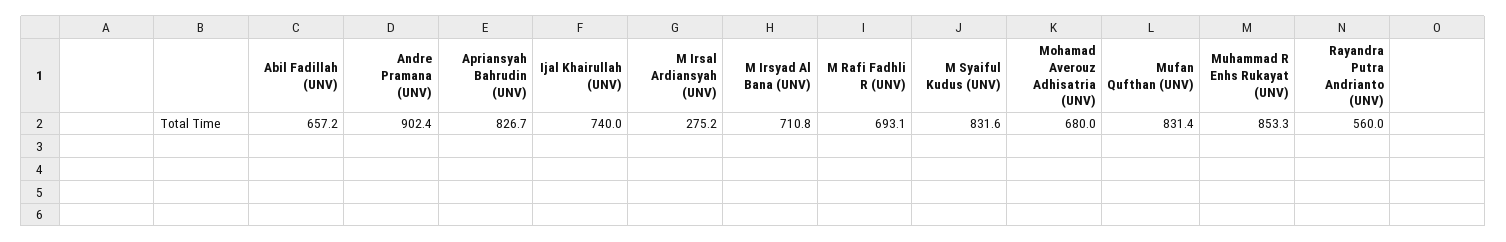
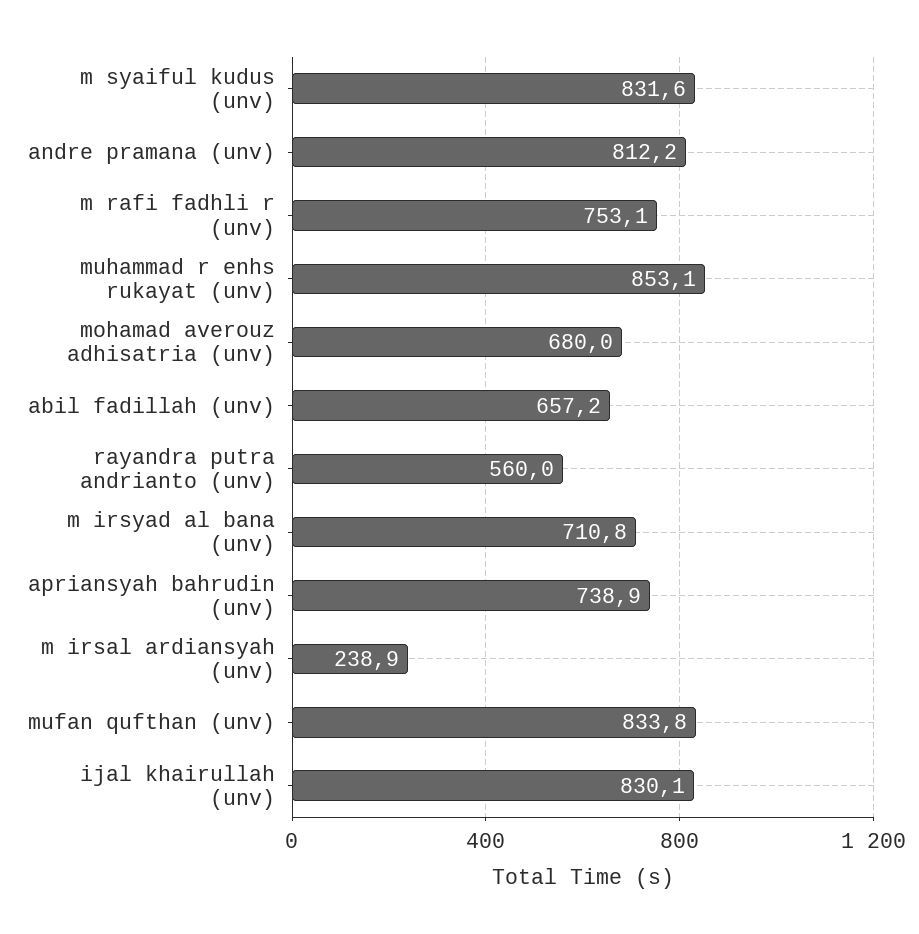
  {
    "Abil Fadillah (UNV)": 657.2,
-   "Andre Pramana (UNV)": 902.4,
+   "Andre Pramana (UNV)": 812.2,
-   "Apriansyah Bahrudin (UNV)": 826.7,
+   "Apriansyah Bahrudin (UNV)": 738.9,
-   "Ijal Khairullah (UNV)": 740,
+   "Ijal Khairullah (UNV)": 830.1,
-   "M Irsal Ardiansyah (UNV)": 275.2,
+   "M Irsal Ardiansyah (UNV)": 238.9,
    "M Irsyad Al Bana (UNV)": 710.8,
-   "M Rafi Fadhli R (UNV)": 693.1,
+   "M Rafi Fadhli R (UNV)": 753.1,
    "M Syaiful Kudus (UNV)": 831.6,
    "Mohamad Averouz Adhisatria (UNV)": 680,
-   "Mufan Qufthan (UNV)": 831.4,
+   "Mufan Qufthan (UNV)": 833.8,
-   "Muhammad R Enhs Rukayat (UNV)": 853.3,
+   "Muhammad R Enhs Rukayat (UNV)": 853.1,
    "Rayandra Putra Andrianto (UNV)": 560
  }

